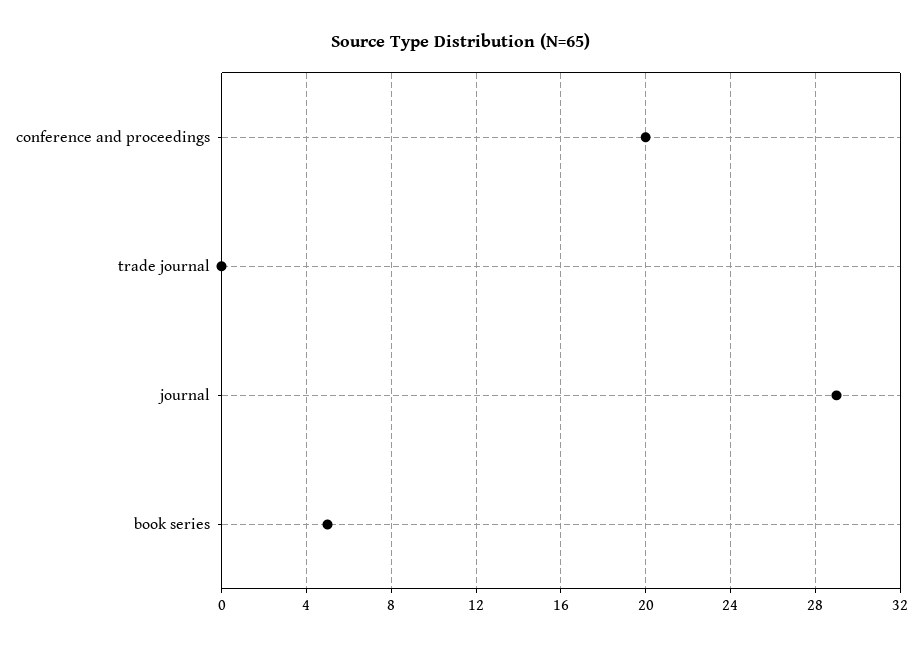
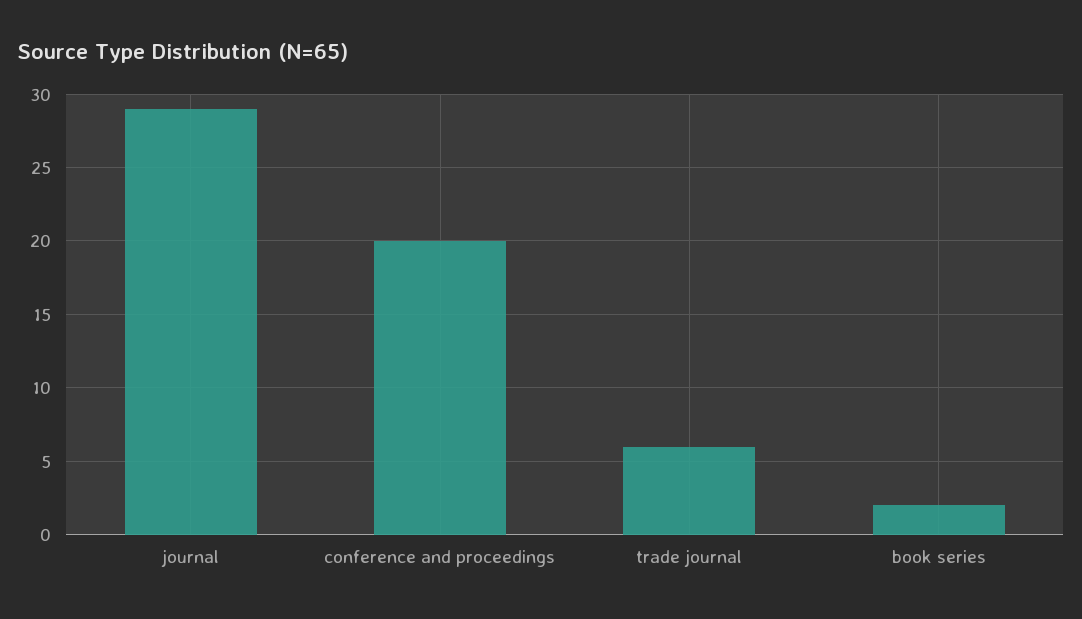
  {
    "conference and proceedings": 20,
-   "trade journal": 0,
+   "trade journal": 6,
    "journal": 29,
-   "book series": 5
+   "book series": 2
  }

